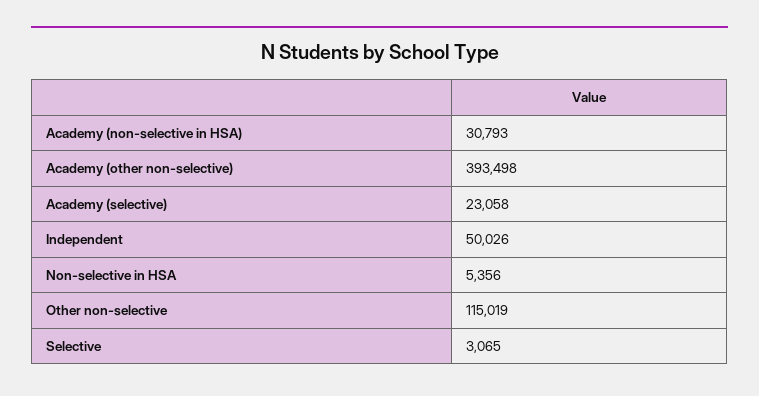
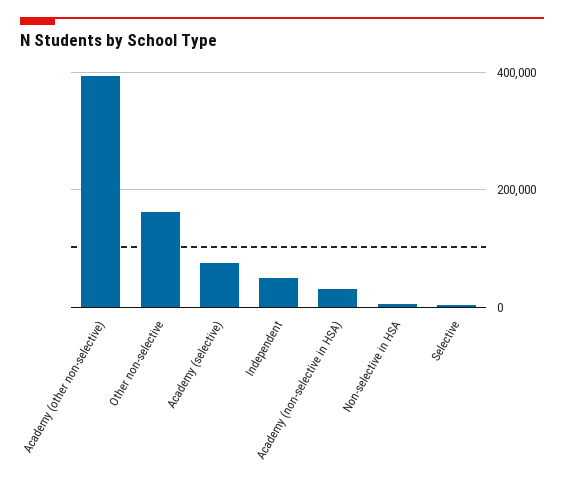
  {
    "Academy (non-selective in HSA)": 30793,
    "Academy (other non-selective)": 393498,
-   "Academy (selective)": 23058,
+   "Academy (selective)": 80000,
    "Independent": 50026,
    "Non-selective in HSA": 5356,
-   "Other non-selective": 115019,
+   "Other non-selective": 160000,
    "Selective": 3065
  }

